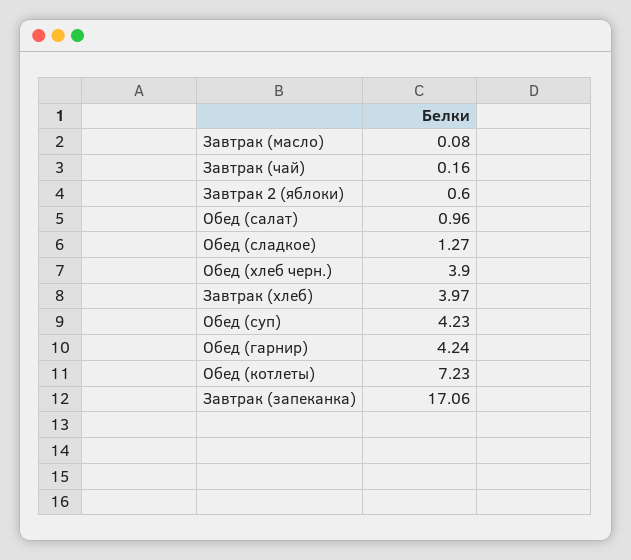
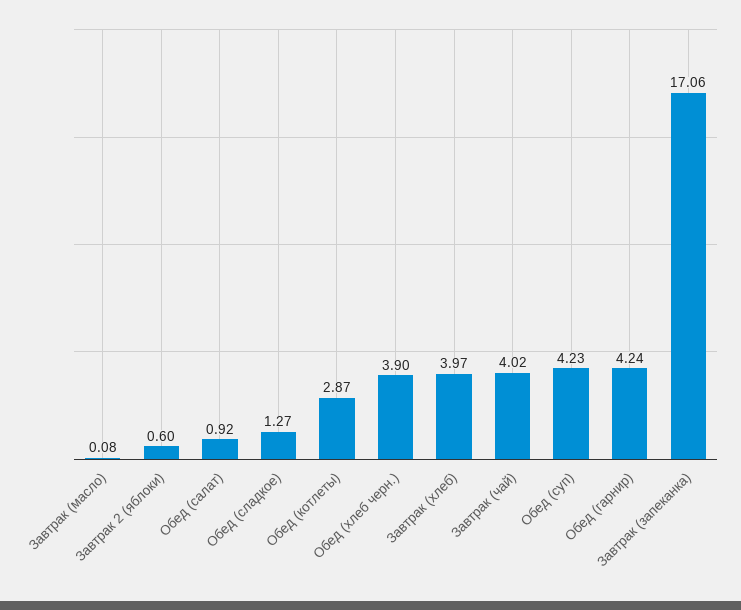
  {
    "Завтрак (масло)": 0.08,
-   "Завтрак (чай)": 0.16,
+   "Завтрак (чай)": 4.02,
    "Завтрак 2 (яблоки)": 0.6,
-   "Обед (салат)": 0.96,
+   "Обед (салат)": 0.92,
    "Обед (сладкое)": 1.27,
    "Обед (хлеб черн.)": 3.9,
    "Завтрак (хлеб)": 3.97,
    "Обед (суп)": 4.23,
    "Обед (гарнир)": 4.24,
-   "Обед (котлеты)": 7.23,
+   "Обед (котлеты)": 2.87,
    "Завтрак (запеканка)": 17.06
  }

